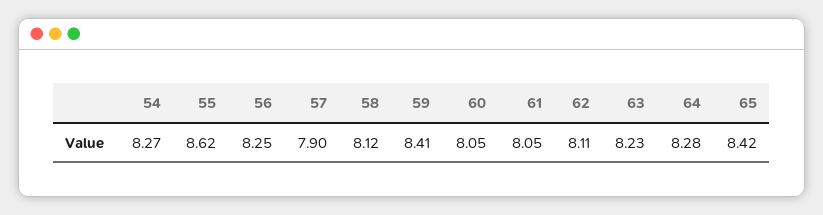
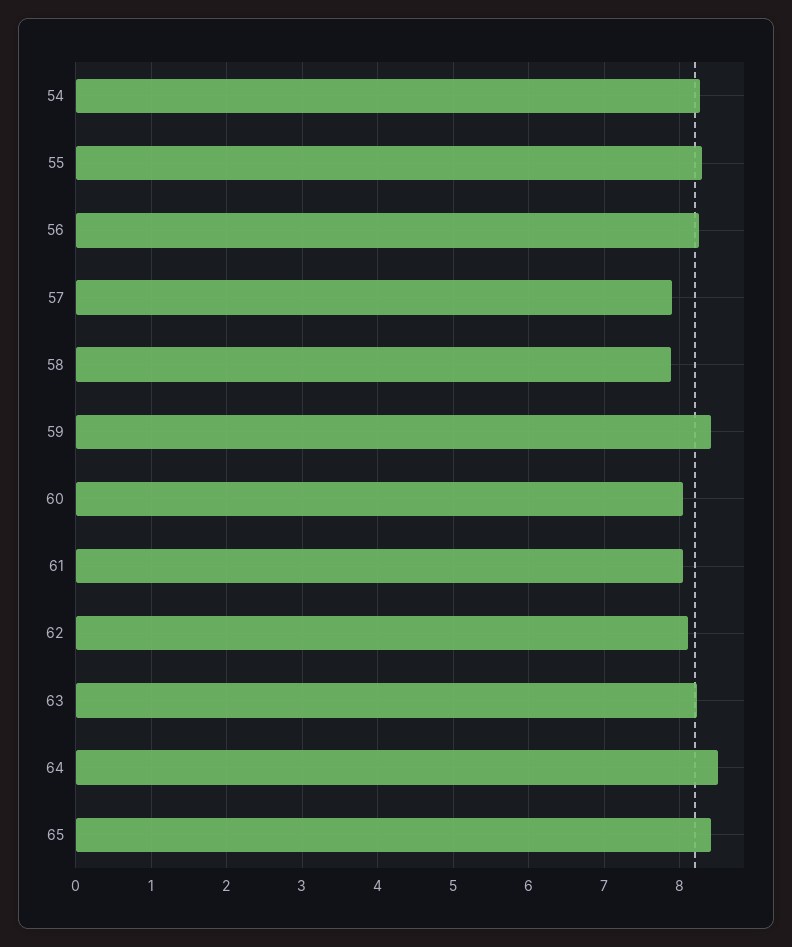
  {
    "54": 8.27,
-   "55": 8.62,
+   "55": 8.3,
    "56": 8.25,
    "57": 7.9,
-   "58": 8.12,
+   "58": 7.9,
    "59": 8.41,
    "60": 8.05,
    "61": 8.05,
    "62": 8.11,
    "63": 8.23,
-   "64": 8.28,
+   "64": 8.5,
    "65": 8.42
  }

